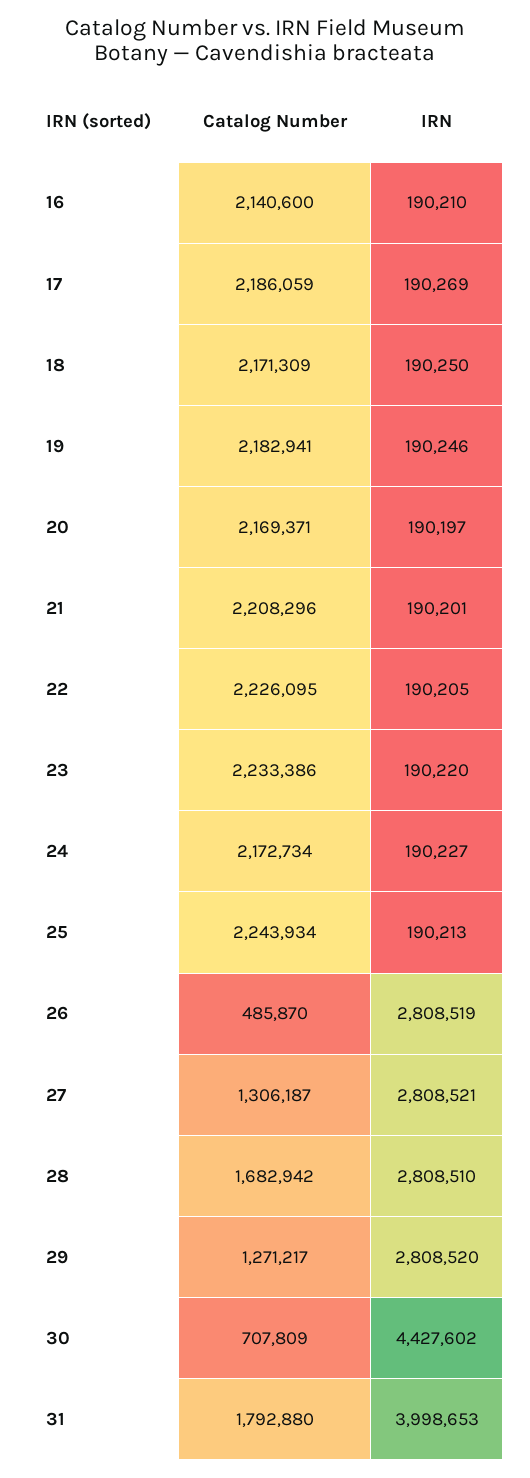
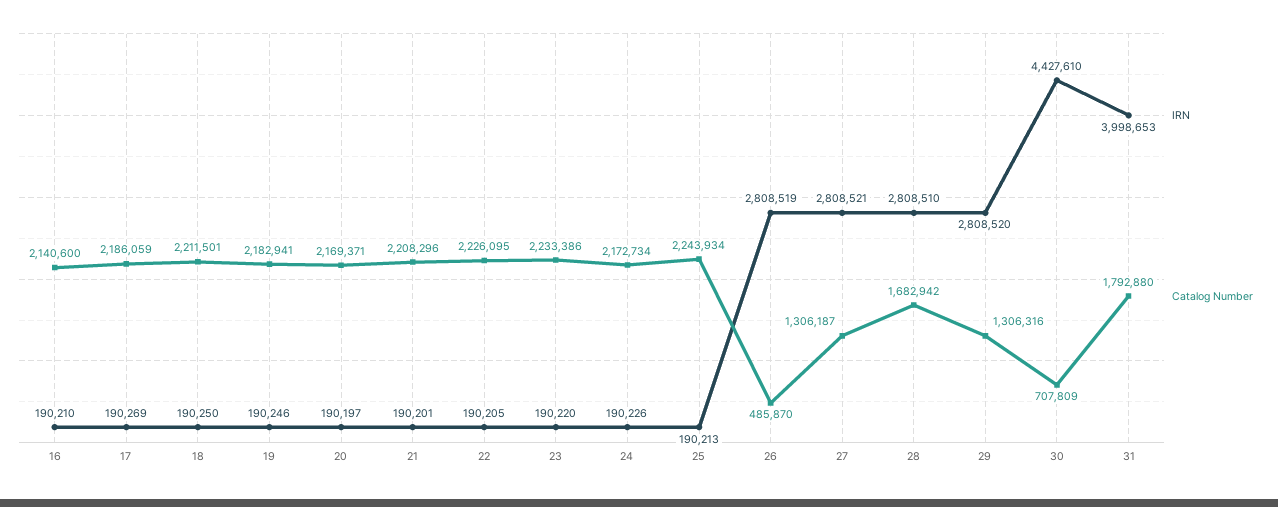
  {
    "Catalog Number": {
      "16": 2140600,
      "17": 2186059,
-     "18": 2171309,
+     "18": 2211501,
      "19": 2182941,
      "20": 2169371,
      "21": 2208296,
      "22": 2226095,
      "23": 2233386,
      "24": 2172734,
      "25": 2243934,
      "26": 485870,
      "27": 1306187,
      "28": 1682942,
-     "29": 1271217,
+     "29": 1306316,
      "30": 707809,
      "31": 1792880
    },
    "IRN": {
      "16": 190210,
      "17": 190269,
      "18": 190250,
      "19": 190246,
      "20": 190197,
      "21": 190201,
      "22": 190205,
      "23": 190220,
-     "24": 190227,
+     "24": 190226,
      "25": 190213,
      "26": 2808519,
      "27": 2808521,
      "28": 2808510,
      "29": 2808520,
-     "30": 4427602,
+     "30": 4427610,
      "31": 3998653
    }
  }

